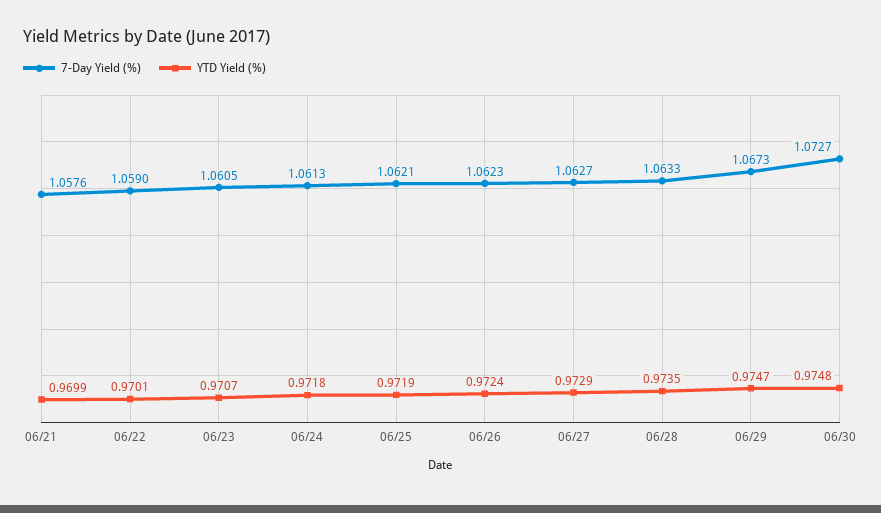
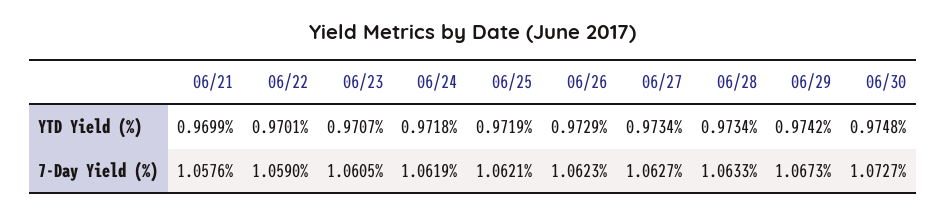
  {
    "7-Day Yield (%)": {
      "06/21": 1.0576,
      "06/22": 1.059,
      "06/23": 1.0605,
-     "06/24": 1.0613,
+     "06/24": 1.0619,
      "06/25": 1.0621,
      "06/26": 1.0623,
      "06/27": 1.0627,
      "06/28": 1.0633,
      "06/29": 1.0673,
      "06/30": 1.0727
    },
    "YTD Yield (%)": {
      "06/21": 0.9699,
      "06/22": 0.9701,
      "06/23": 0.9707,
      "06/24": 0.9718,
      "06/25": 0.9719,
-     "06/26": 0.9724,
+     "06/26": 0.9729,
-     "06/27": 0.9729,
+     "06/27": 0.9734,
-     "06/28": 0.9735,
+     "06/28": 0.9734,
-     "06/29": 0.9747,
+     "06/29": 0.9742,
      "06/30": 0.9748
    }
  }

